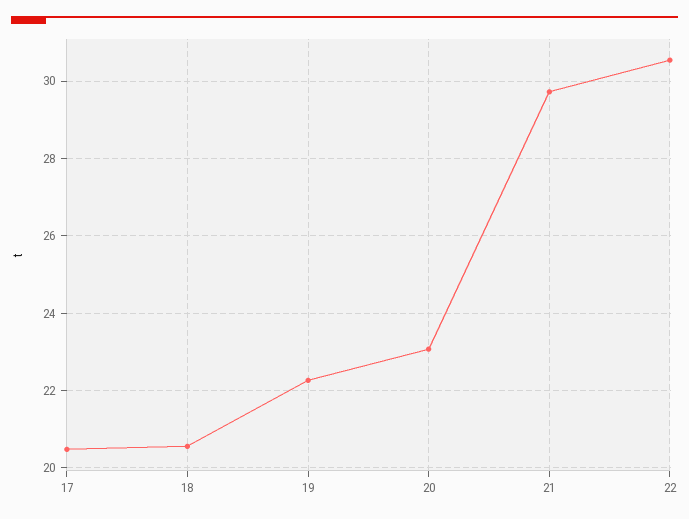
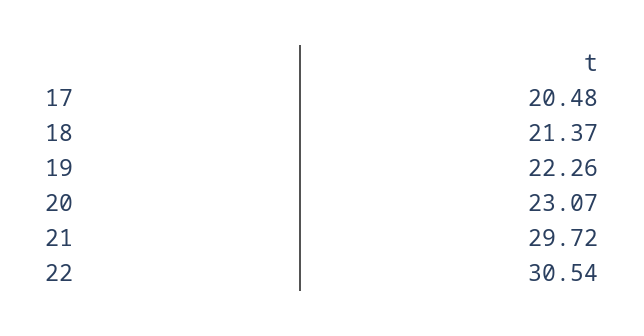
  {
    "17": 20.48,
-   "18": 20.6,
+   "18": 21.37,
    "19": 22.26,
    "20": 23.07,
    "21": 29.72,
    "22": 30.54
  }

